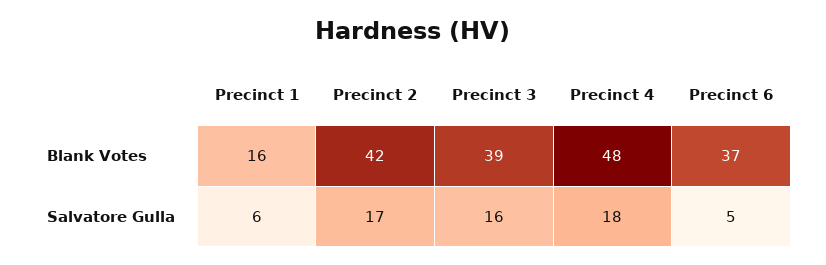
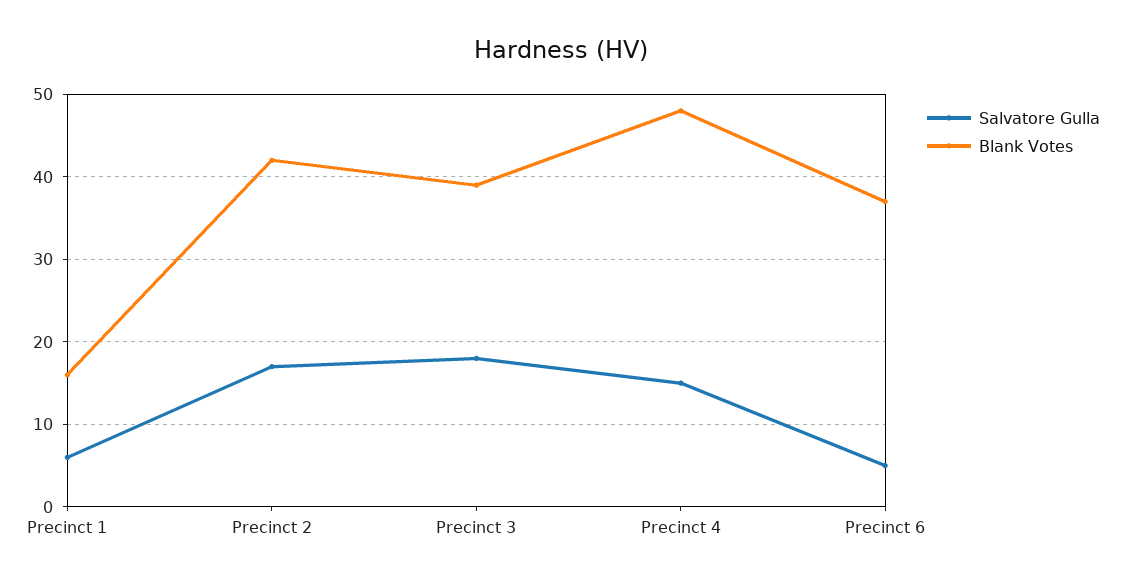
  {
    "Blank Votes": {
      "Precinct 1": 16,
      "Precinct 2": 42,
      "Precinct 3": 39,
      "Precinct 4": 48,
      "Precinct 6": 37
    },
    "Salvatore Gulla": {
      "Precinct 1": 6,
      "Precinct 2": 17,
-     "Precinct 3": 16,
+     "Precinct 3": 18,
-     "Precinct 4": 18,
+     "Precinct 4": 15,
      "Precinct 6": 5
    }
  }

